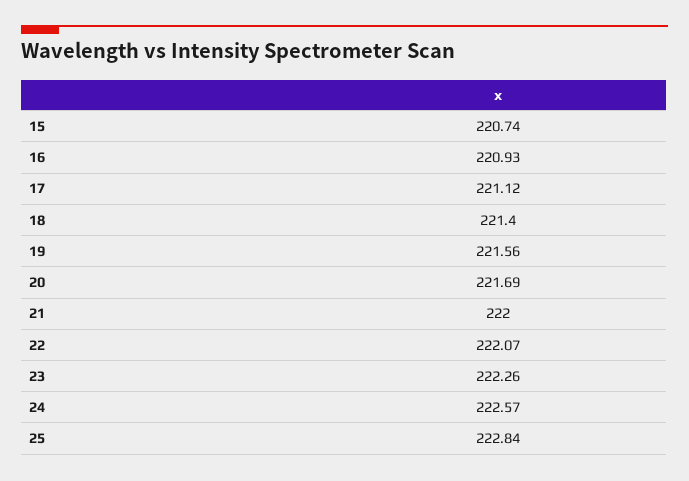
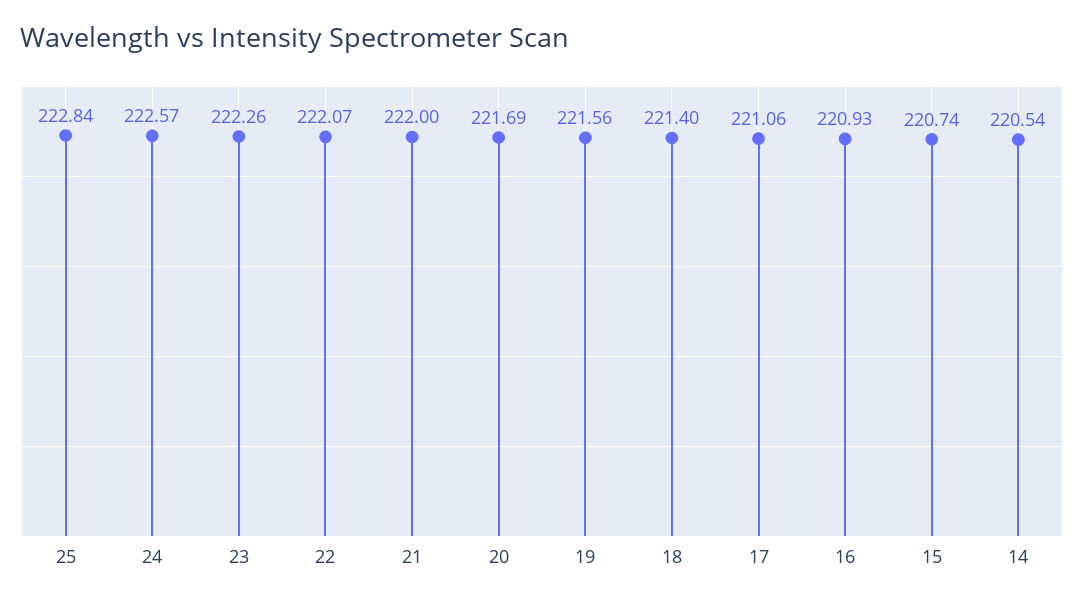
  {
    "15": 220.74,
    "16": 220.93,
-   "17": 221.12,
+   "17": 221.06,
    "18": 221.4,
    "19": 221.56,
    "20": 221.69,
    "21": 222,
    "22": 222.07,
    "23": 222.26,
    "24": 222.57,
-   "25": 222.84
+   "25": 222.84,
+   "14": 220.54
  }

